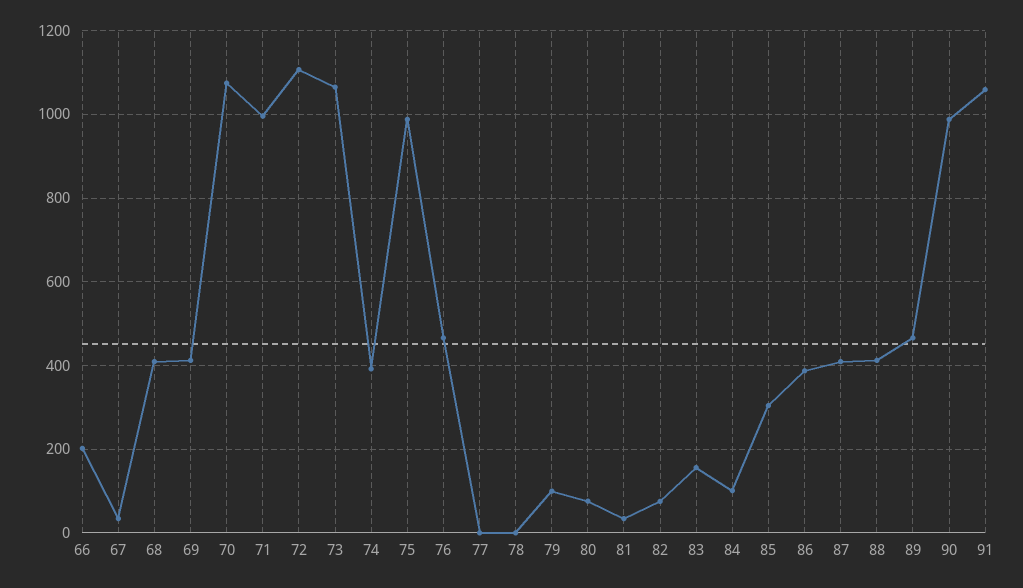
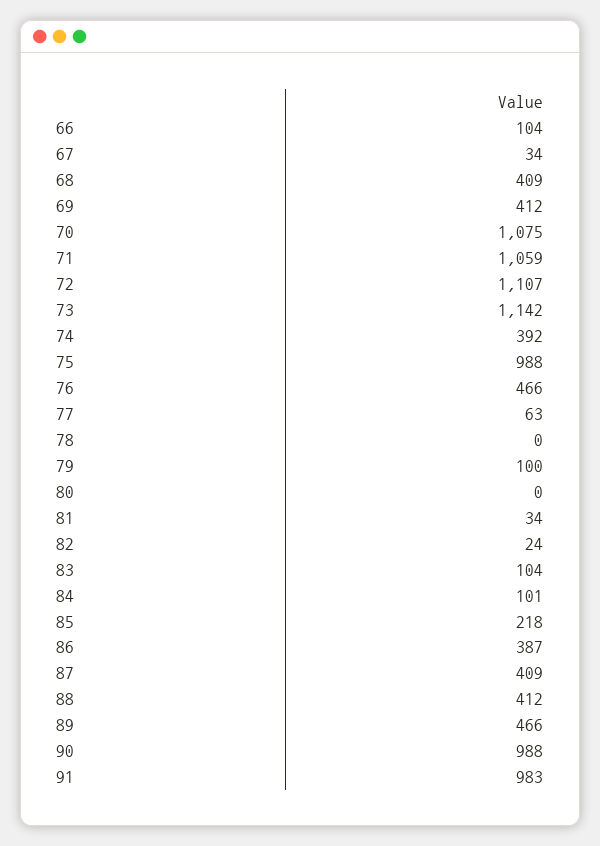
  {
-   "66": 200,
+   "66": 104,
    "67": 34,
    "68": 409,
    "69": 412,
    "70": 1075,
-   "71": 1000,
+   "71": 1059,
    "72": 1107,
-   "73": 1060,
+   "73": 1142,
    "74": 392,
    "75": 988,
    "76": 466,
-   "77": 0,
+   "77": 63,
    "78": 0,
    "79": 100,
-   "80": 80,
+   "80": 0,
    "81": 34,
-   "82": 80,
+   "82": 24,
-   "83": 160,
+   "83": 104,
    "84": 101,
-   "85": 300,
+   "85": 218,
    "86": 387,
    "87": 409,
    "88": 412,
    "89": 466,
    "90": 988,
-   "91": 1060
+   "91": 983
  }

